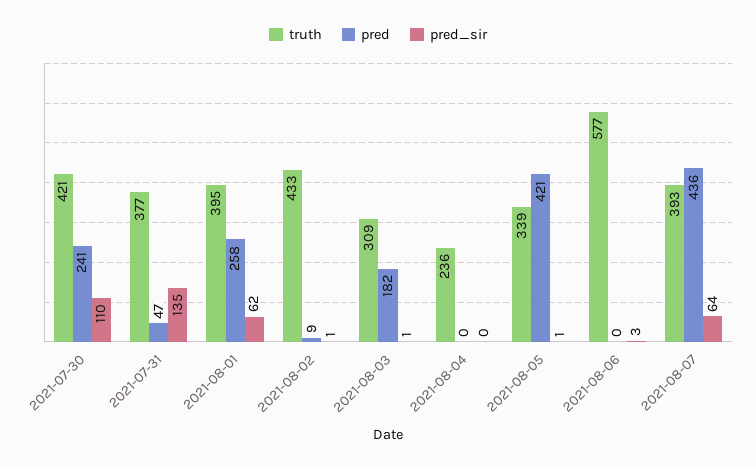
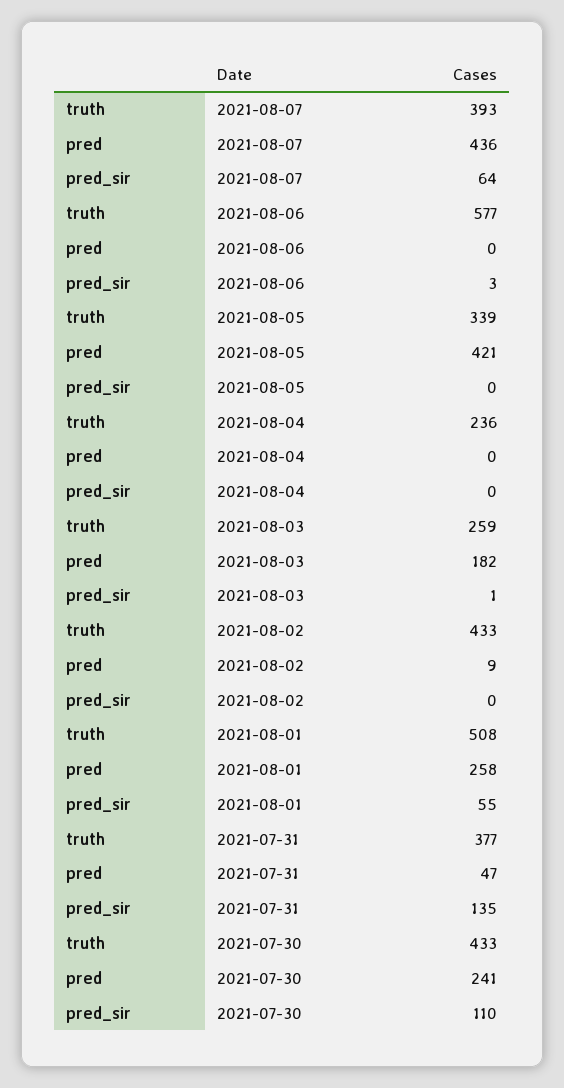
  {
    "truth": {
-     "2021-07-30": 421,
+     "2021-07-30": 433,
      "2021-07-31": 377,
-     "2021-08-01": 395,
+     "2021-08-01": 508,
      "2021-08-02": 433,
-     "2021-08-03": 309,
+     "2021-08-03": 259,
      "2021-08-04": 236,
      "2021-08-05": 339,
      "2021-08-06": 577,
      "2021-08-07": 393
    },
    "pred": {
      "2021-07-30": 241,
      "2021-07-31": 47,
      "2021-08-01": 258,
      "2021-08-02": 9,
      "2021-08-03": 182,
      "2021-08-04": 0,
      "2021-08-05": 421,
      "2021-08-06": 0,
      "2021-08-07": 436
    },
    "pred_sir": {
      "2021-07-30": 110,
      "2021-07-31": 135,
-     "2021-08-01": 62,
+     "2021-08-01": 55,
-     "2021-08-02": 1,
+     "2021-08-02": 0,
      "2021-08-03": 1,
      "2021-08-04": 0,
-     "2021-08-05": 1,
+     "2021-08-05": 0,
      "2021-08-06": 3,
      "2021-08-07": 64
    }
  }

